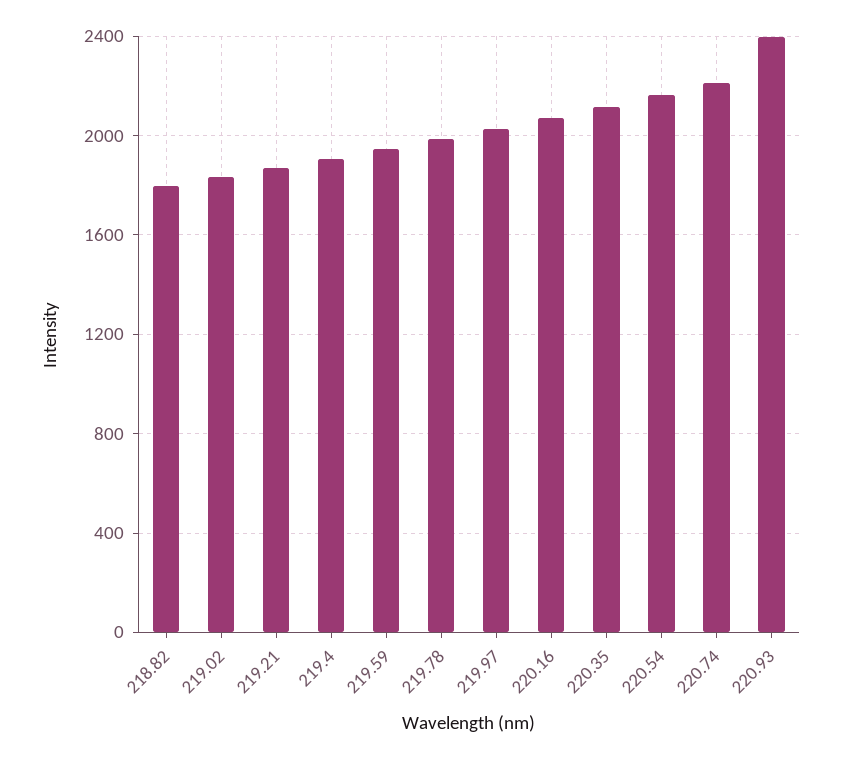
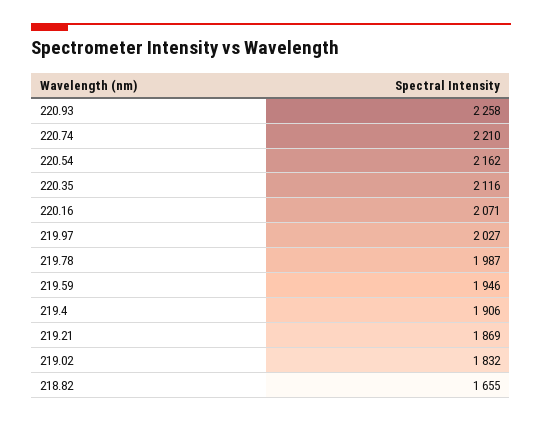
  {
-   "218.82": 1800,
+   "218.82": 1655,
    "219.02": 1832,
    "219.21": 1869,
    "219.4": 1906,
    "219.59": 1946,
    "219.78": 1987,
    "219.97": 2027,
    "220.16": 2071,
    "220.35": 2116,
    "220.54": 2162,
    "220.74": 2210,
-   "220.93": 2400
+   "220.93": 2258
  }

